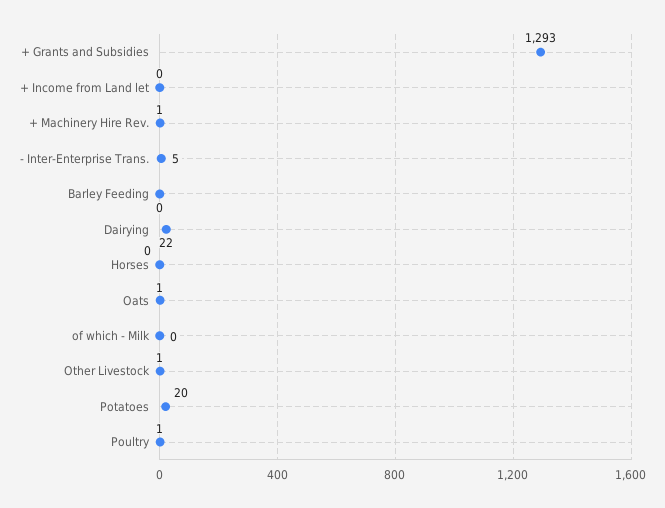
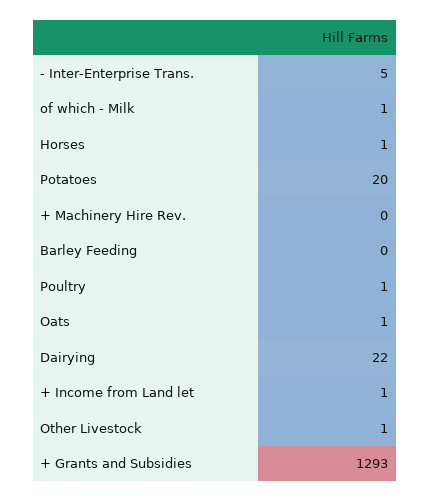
  {
    "+ Grants and Subsidies": 1293,
-   "+ Income from Land let": 0,
+   "+ Income from Land let": 1,
-   "+ Machinery Hire Rev.": 1,
+   "+ Machinery Hire Rev.": 0,
    "- Inter-Enterprise Trans.": 5,
    "Barley Feeding": 0,
    "Dairying": 22,
-   "Horses": 0,
+   "Horses": 1,
    "Oats": 1,
-   "of which - Milk": 0,
+   "of which - Milk": 1,
    "Other Livestock": 1,
    "Potatoes": 20,
    "Poultry": 1
  }

